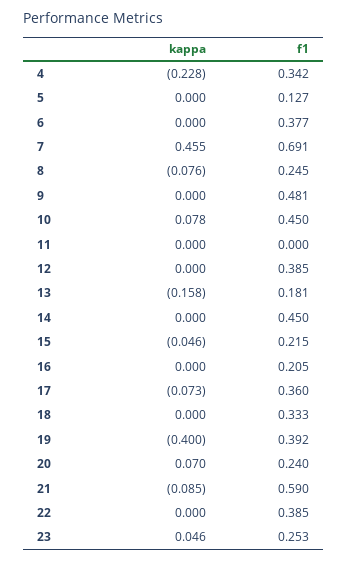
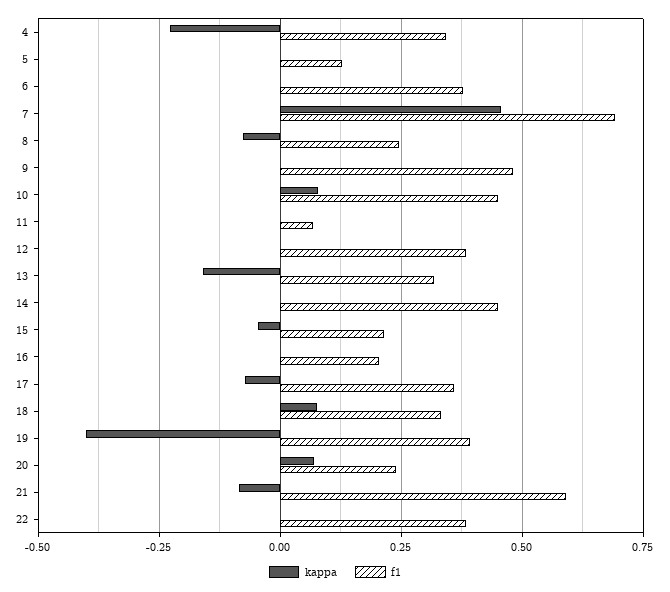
  {
    "kappa": {
      "4": -0.228,
      "5": 0,
      "6": 0,
      "7": 0.455,
      "8": -0.076,
      "9": 0,
      "10": 0.078,
      "11": 0,
      "12": 0,
      "13": -0.158,
      "14": 0,
      "15": -0.046,
      "16": 0,
      "17": -0.073,
-     "18": 0,
+     "18": 0.075,
      "19": -0.4,
      "20": 0.07,
      "21": -0.085,
-     "22": 0,
+     "22": 0
-     "23": 0.046
    },
    "f1": {
      "4": 0.342,
      "5": 0.127,
      "6": 0.377,
      "7": 0.691,
      "8": 0.245,
      "9": 0.481,
      "10": 0.45,
-     "11": 0,
+     "11": 0.075,
      "12": 0.385,
-     "13": 0.181,
+     "13": 0.325,
      "14": 0.45,
      "15": 0.215,
      "16": 0.205,
      "17": 0.36,
      "18": 0.333,
      "19": 0.392,
      "20": 0.24,
      "21": 0.59,
-     "22": 0.385,
+     "22": 0.385
-     "23": 0.253
    }
  }

